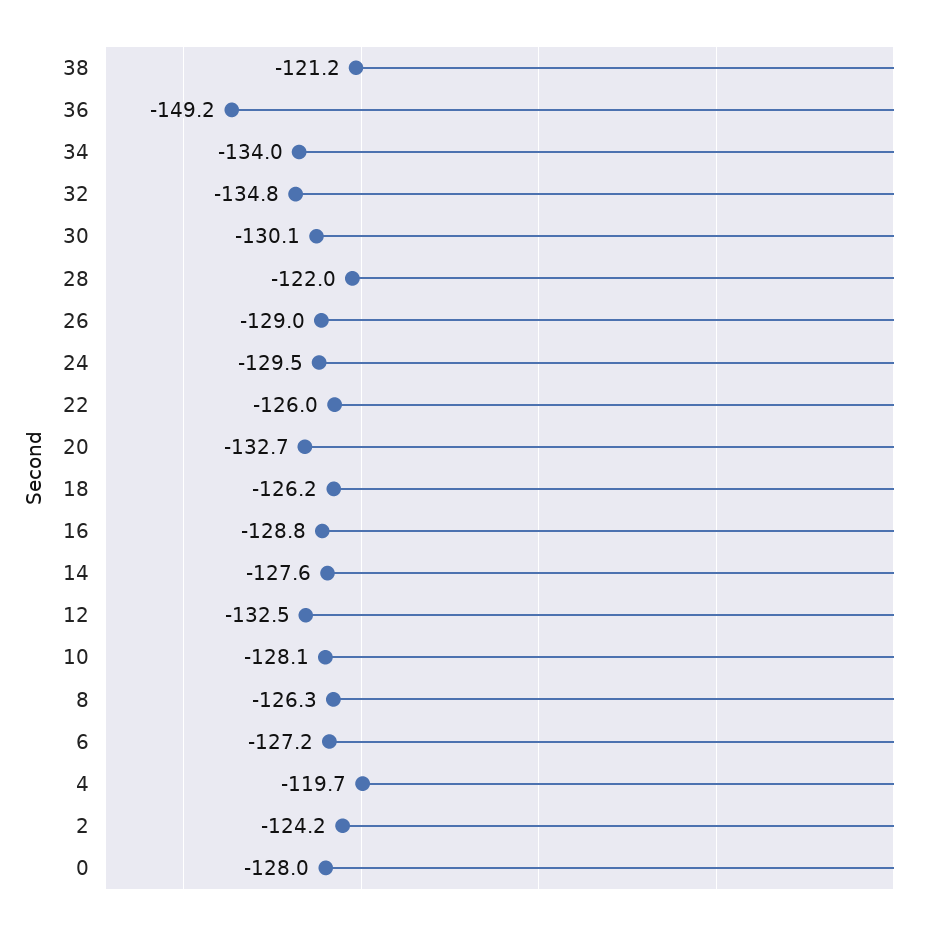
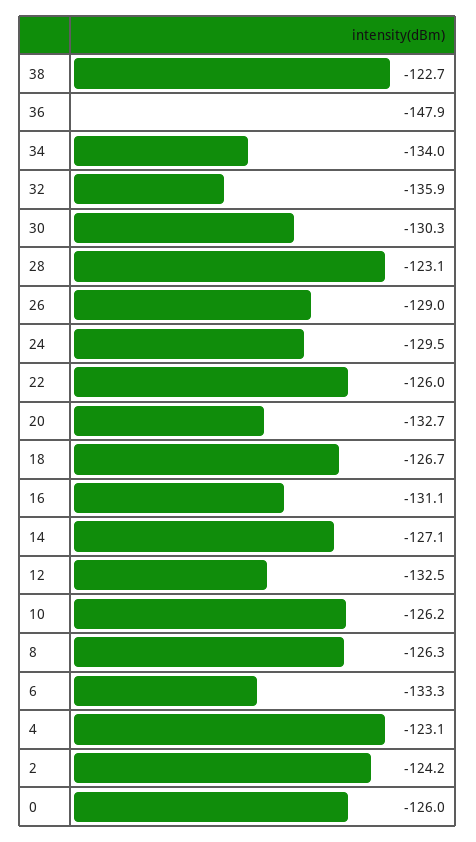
  {
-   "38": -121.2,
+   "38": -122.7,
-   "36": -149.2,
+   "36": -147.9,
    "34": -134,
-   "32": -134.8,
+   "32": -135.9,
-   "30": -130.1,
+   "30": -130.3,
-   "28": -122,
+   "28": -123.1,
    "26": -129,
    "24": -129.5,
    "22": -126,
    "20": -132.7,
-   "18": -126.2,
+   "18": -126.7,
-   "16": -128.8,
+   "16": -131.1,
-   "14": -127.6,
+   "14": -127.1,
    "12": -132.5,
-   "10": -128.1,
+   "10": -126.2,
    "8": -126.3,
-   "6": -127.2,
+   "6": -133.3,
-   "4": -119.7,
+   "4": -123.1,
    "2": -124.2,
-   "0": -128
+   "0": -126
  }

